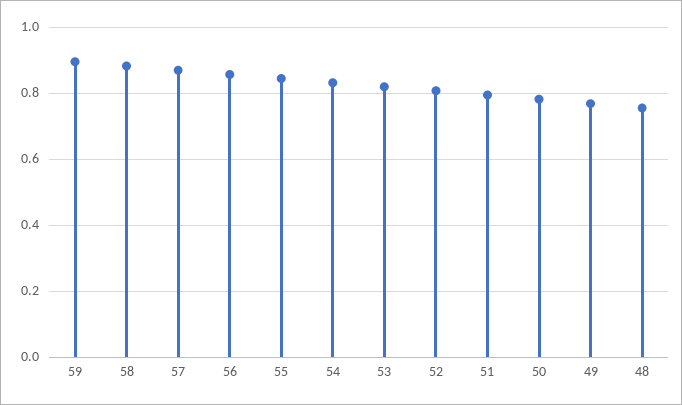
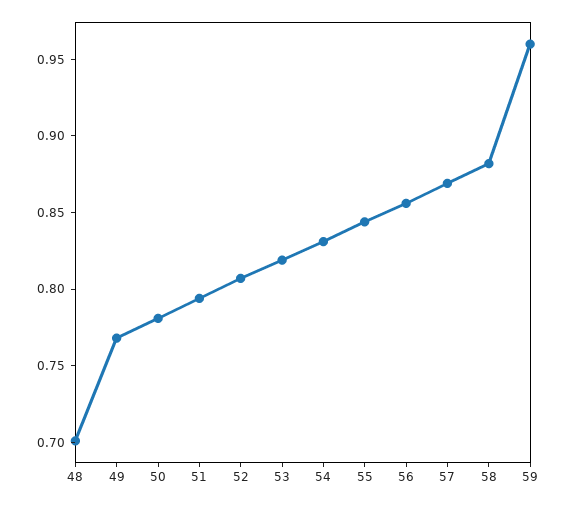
  {
-   "59": 0.9,
+   "59": 0.96,
    "58": 0.88,
    "57": 0.87,
    "56": 0.86,
    "55": 0.84,
    "54": 0.83,
    "53": 0.82,
    "52": 0.81,
    "51": 0.79,
    "50": 0.78,
    "49": 0.77,
-   "48": 0.76
+   "48": 0.7
  }

